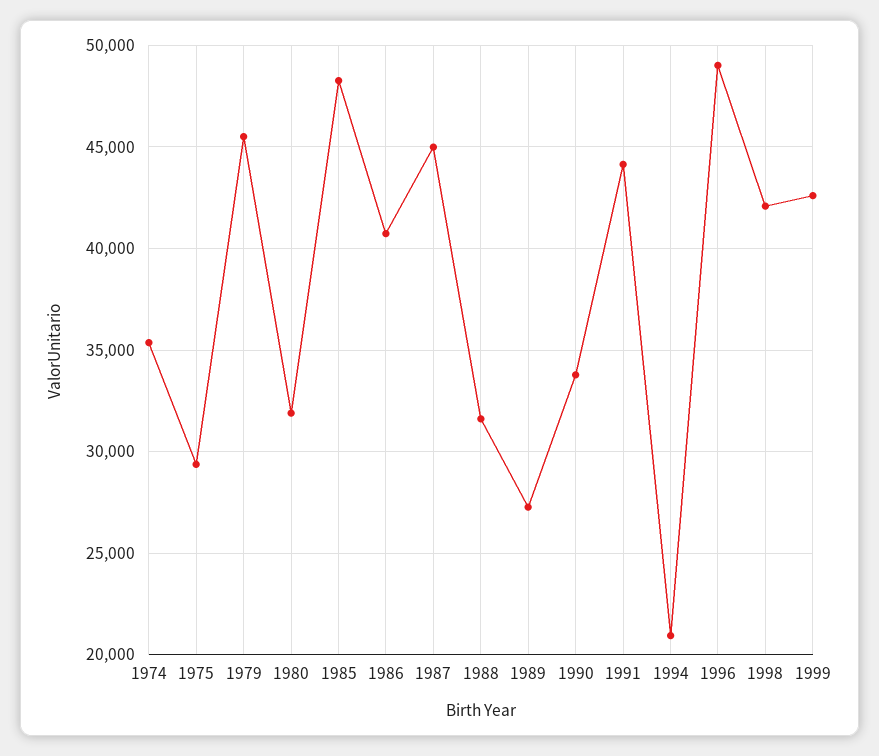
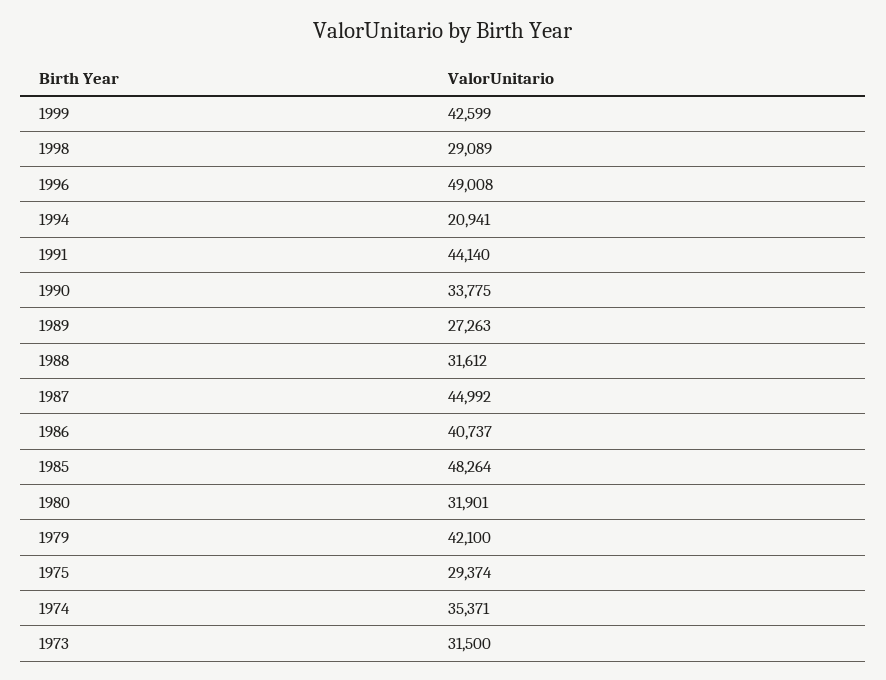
  {
    "1974": 35371,
    "1975": 29374,
-   "1979": 45500,
+   "1979": 42100,
    "1980": 31901,
    "1985": 48264,
    "1986": 40737,
    "1987": 44992,
    "1988": 31612,
    "1989": 27263,
    "1990": 33775,
    "1991": 44140,
    "1994": 20941,
    "1996": 49008,
-   "1998": 42000,
+   "1998": 29089,
-   "1999": 42599
+   "1999": 42599,
+   "1973": 31500
  }

